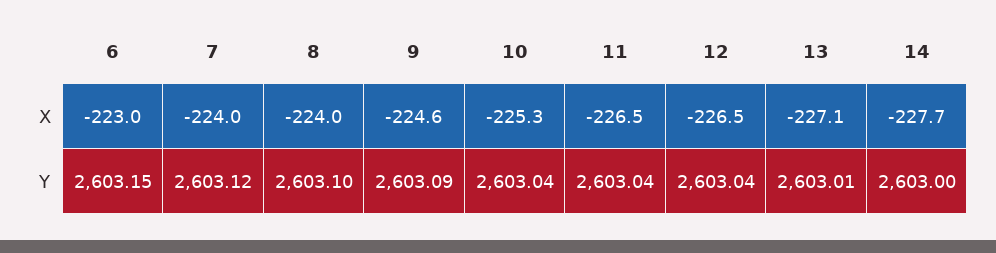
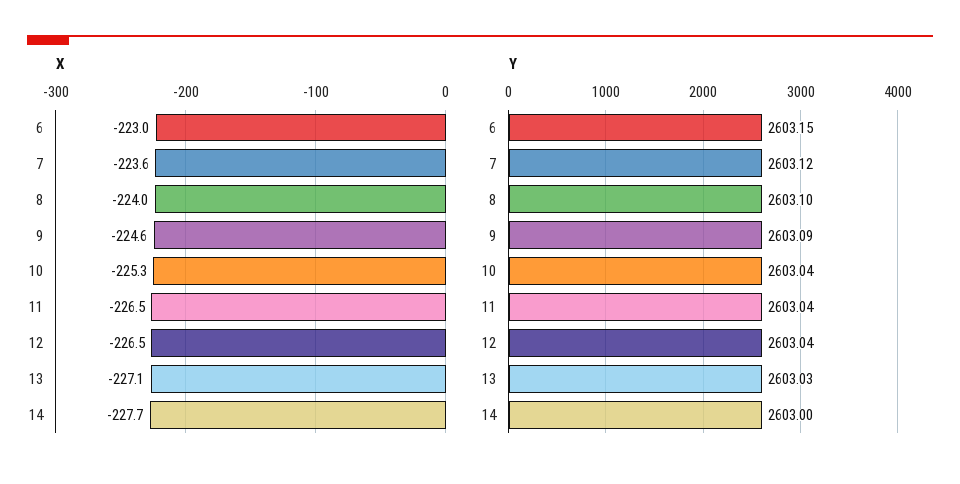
  {
    "X": {
      "6": -223,
-     "7": -224,
+     "7": -223.6,
      "8": -224,
      "9": -224.6,
      "10": -225.3,
      "11": -226.5,
      "12": -226.5,
      "13": -227.1,
      "14": -227.7
    },
    "Y": {
      "6": 2603.15,
      "7": 2603.12,
      "8": 2603.1,
      "9": 2603.09,
      "10": 2603.04,
      "11": 2603.04,
      "12": 2603.04,
-     "13": 2603.01,
+     "13": 2603.03,
      "14": 2603
    }
  }

